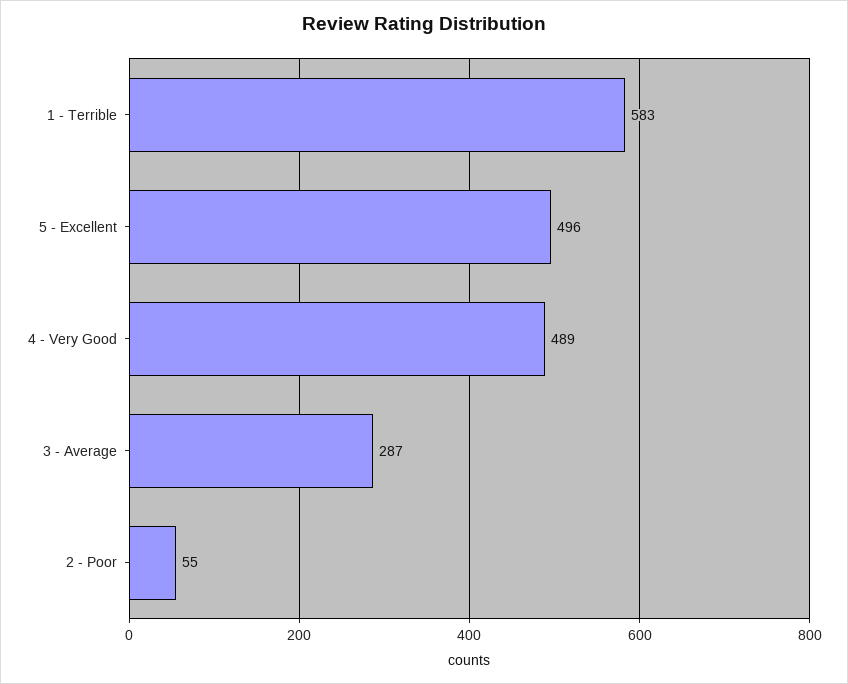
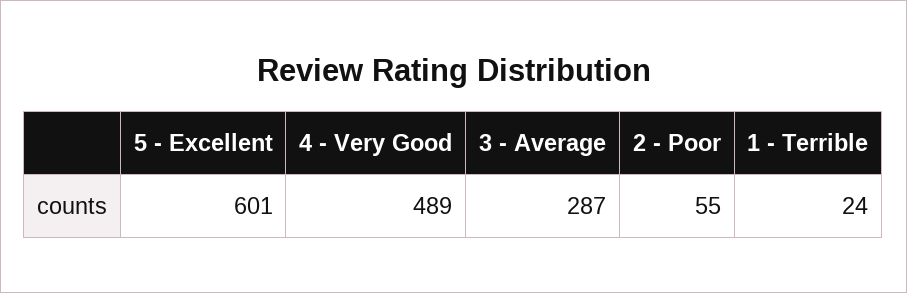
  {
-   "1 - Terrible": 583,
+   "1 - Terrible": 24,
-   "5 - Excellent": 496,
+   "5 - Excellent": 601,
    "4 - Very Good": 489,
    "3 - Average": 287,
    "2 - Poor": 55
  }

